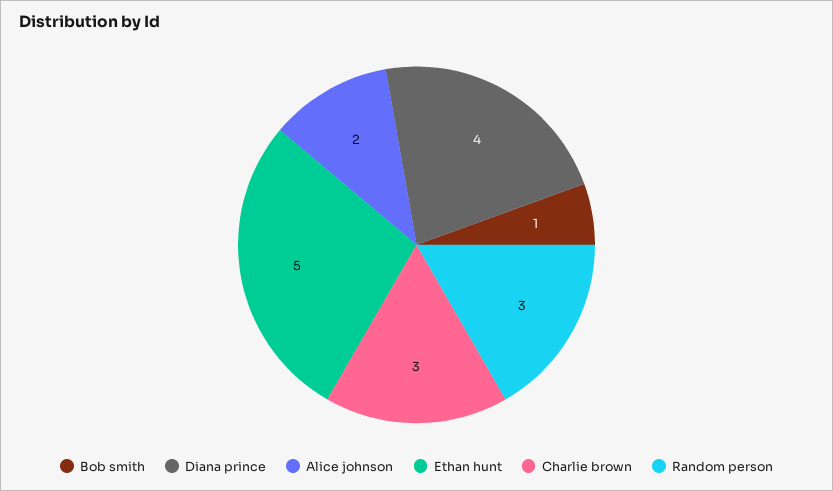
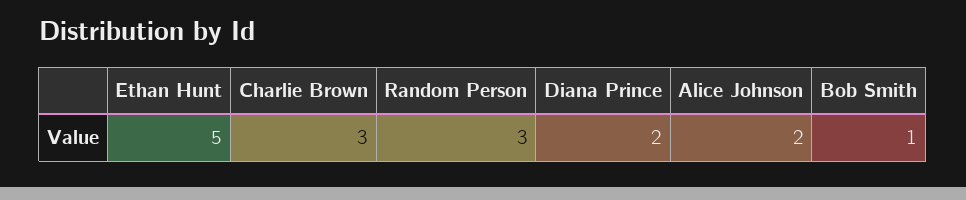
  {
    "Bob smith": 1,
-   "Diana prince": 4,
+   "Diana prince": 2,
    "Alice johnson": 2,
    "Ethan hunt": 5,
    "Charlie brown": 3,
    "Random person": 3
  }

